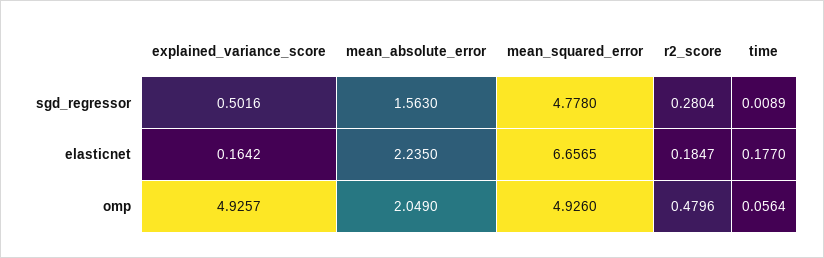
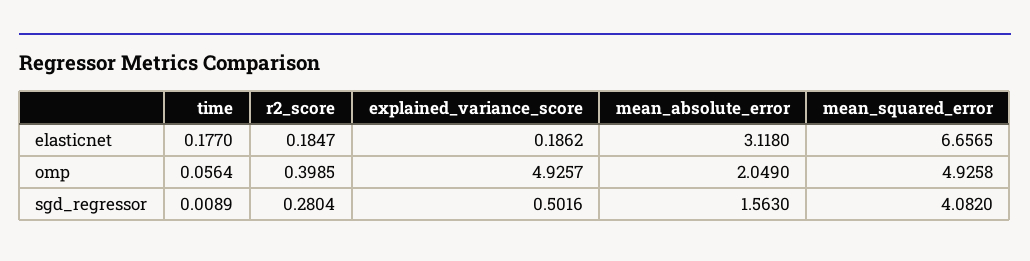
  {
    "explained_variance_score": {
      "sgd_regressor": 0.5016,
-     "elasticnet": 0.1642,
+     "elasticnet": 0.1862,
      "omp": 4.9257
    },
    "mean_absolute_error": {
      "sgd_regressor": 1.563,
-     "elasticnet": 2.235,
+     "elasticnet": 3.118,
      "omp": 2.049
    },
    "mean_squared_error": {
-     "sgd_regressor": 4.778,
+     "sgd_regressor": 4.082,
      "elasticnet": 6.6565,
-     "omp": 4.926
+     "omp": 4.9258
    },
    "r2_score": {
      "sgd_regressor": 0.2804,
      "elasticnet": 0.1847,
-     "omp": 0.4796
+     "omp": 0.3985
    },
    "time": {
      "sgd_regressor": 0.0089,
      "elasticnet": 0.177,
      "omp": 0.0564
    }
  }

